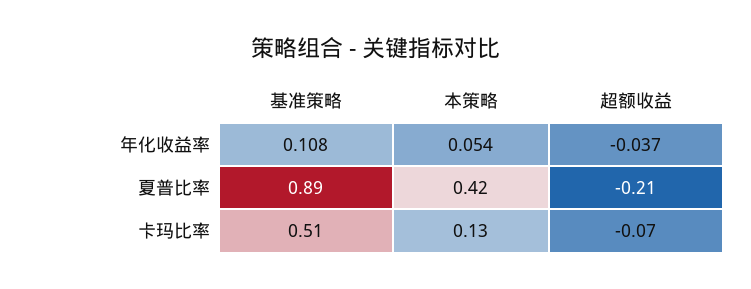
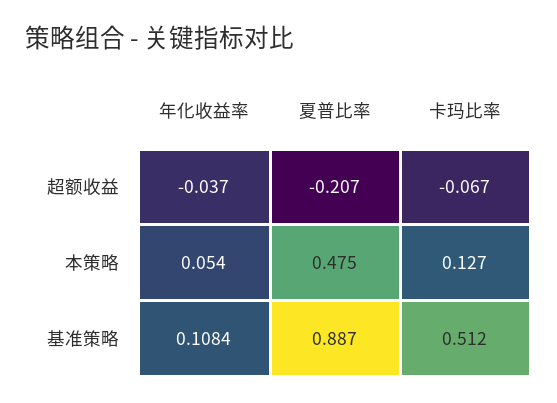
  {
    "基准策略": {
      "年化收益率": 0.1084,
      "夏普比率": 0.887,
      "卡玛比率": 0.512
    },
    "本策略": {
      "年化收益率": 0.054,
-     "夏普比率": 0.42,
+     "夏普比率": 0.475,
      "卡玛比率": 0.127
    },
    "超额收益": {
      "年化收益率": -0.037,
      "夏普比率": -0.207,
      "卡玛比率": -0.067
    }
  }

